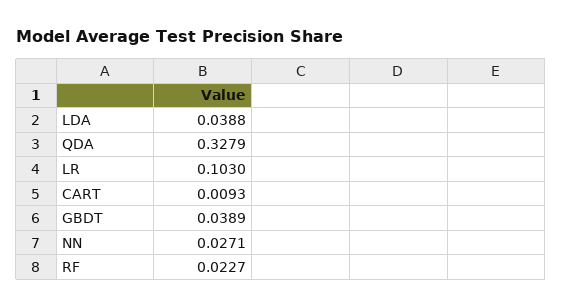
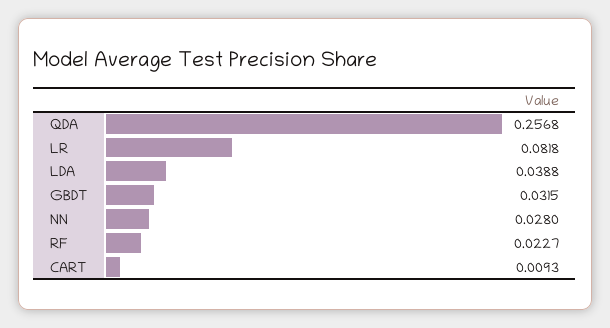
  {
    "LDA": 0.0388,
-   "QDA": 0.3279,
+   "QDA": 0.2568,
-   "LR": 0.103,
+   "LR": 0.0818,
    "CART": 0.0093,
-   "GBDT": 0.0389,
+   "GBDT": 0.0315,
-   "NN": 0.0271,
+   "NN": 0.028,
    "RF": 0.0227
  }

